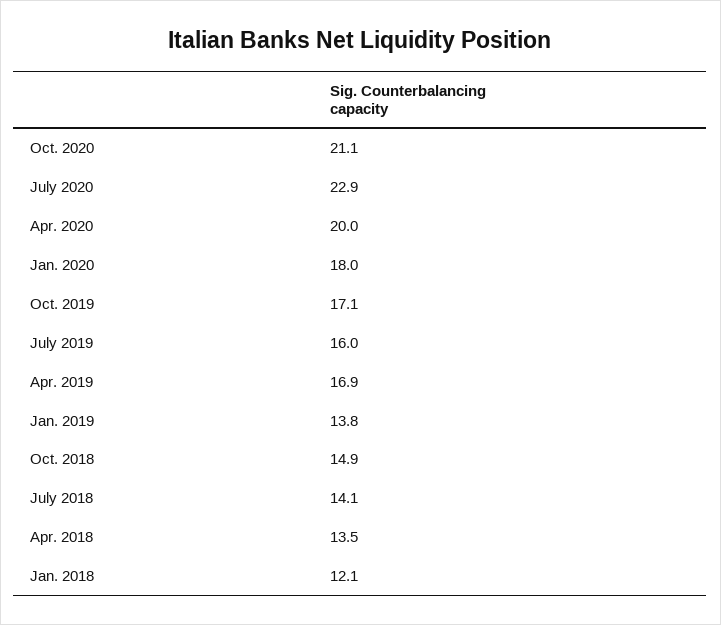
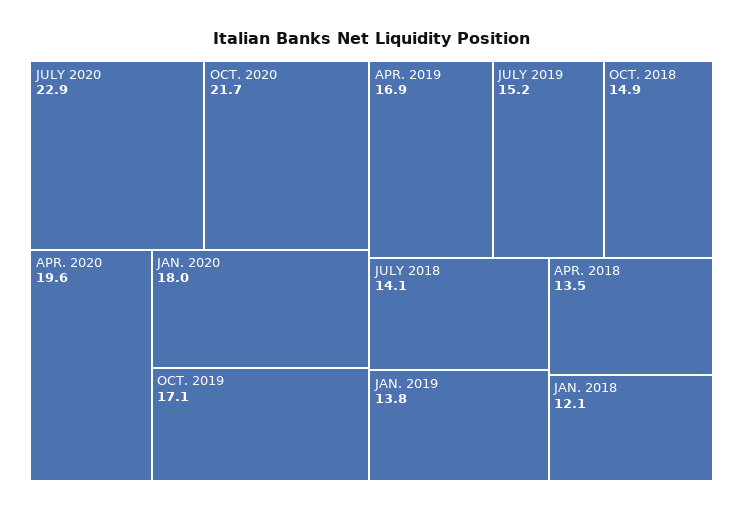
  {
-   "Oct. 2020": 21.1,
+   "Oct. 2020": 21.7,
    "July 2020": 22.9,
-   "Apr. 2020": 20,
+   "Apr. 2020": 19.6,
    "Jan. 2020": 18,
    "Oct. 2019": 17.1,
-   "July 2019": 16,
+   "July 2019": 15.2,
    "Apr. 2019": 16.9,
    "Jan. 2019": 13.8,
    "Oct. 2018": 14.9,
    "July 2018": 14.1,
    "Apr. 2018": 13.5,
    "Jan. 2018": 12.1
  }

